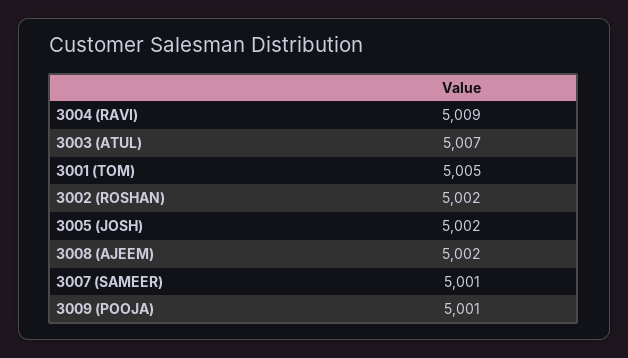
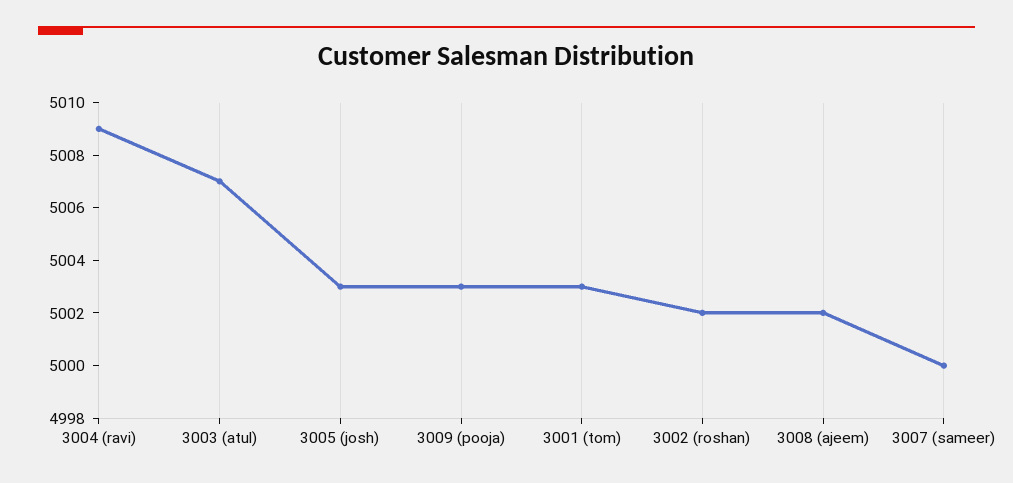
  {
    "3004 (RAVI)": 5009,
    "3003 (ATUL)": 5007,
-   "3001 (TOM)": 5005,
+   "3001 (TOM)": 5003,
    "3002 (ROSHAN)": 5002,
-   "3005 (JOSH)": 5002,
+   "3005 (JOSH)": 5003,
    "3008 (AJEEM)": 5002,
-   "3007 (SAMEER)": 5001,
+   "3007 (SAMEER)": 5000,
-   "3009 (POOJA)": 5001
+   "3009 (POOJA)": 5003
  }

